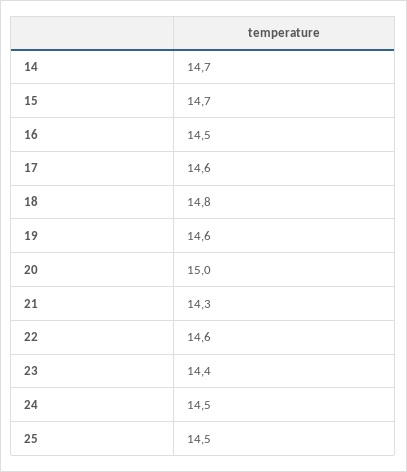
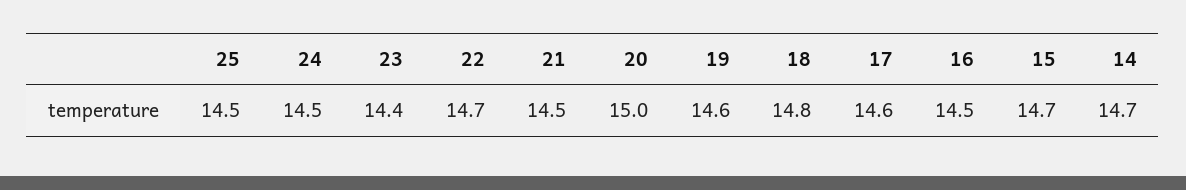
  {
    "14": 14.7,
    "15": 14.7,
    "16": 14.5,
    "17": 14.6,
    "18": 14.8,
    "19": 14.6,
    "20": 15,
-   "21": 14.3,
+   "21": 14.5,
-   "22": 14.6,
+   "22": 14.7,
    "23": 14.4,
    "24": 14.5,
    "25": 14.5
  }

